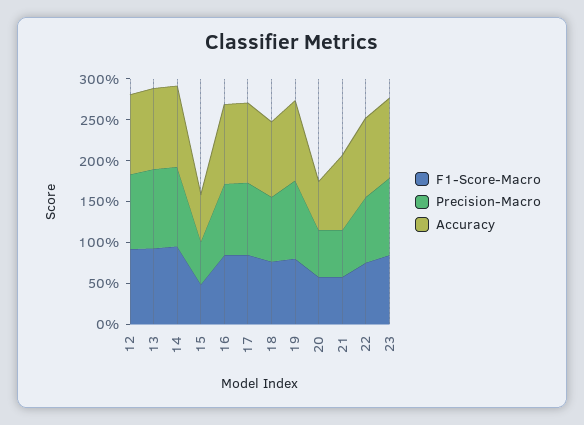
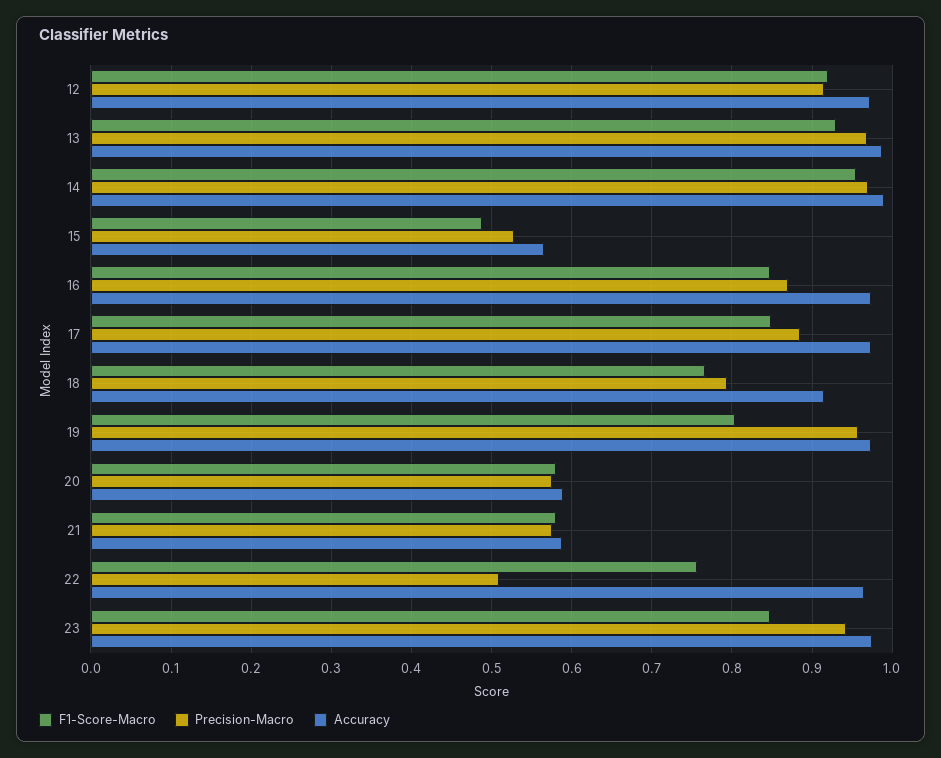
  {
    "F1-Score-Macro": {
      "12": 0.92,
      "13": 0.93,
      "14": 0.96,
      "15": 0.49,
      "16": 0.85,
      "17": 0.85,
      "18": 0.77,
      "19": 0.8,
      "20": 0.58,
      "21": 0.58,
      "22": 0.76,
      "23": 0.85
    },
    "Precision-Macro": {
      "12": 0.92,
      "13": 0.97,
      "14": 0.97,
      "15": 0.53,
      "16": 0.87,
      "17": 0.89,
      "18": 0.79,
      "19": 0.96,
      "20": 0.58,
      "21": 0.58,
-     "22": 0.8,
+     "22": 0.51,
      "23": 0.94
    },
    "Accuracy": {
      "12": 0.97,
      "13": 0.99,
      "14": 0.99,
      "15": 0.57,
      "16": 0.97,
      "17": 0.97,
      "18": 0.92,
      "19": 0.97,
      "20": 0.59,
-     "21": 0.9,
+     "21": 0.59,
      "22": 0.97,
      "23": 0.98
    }
  }

